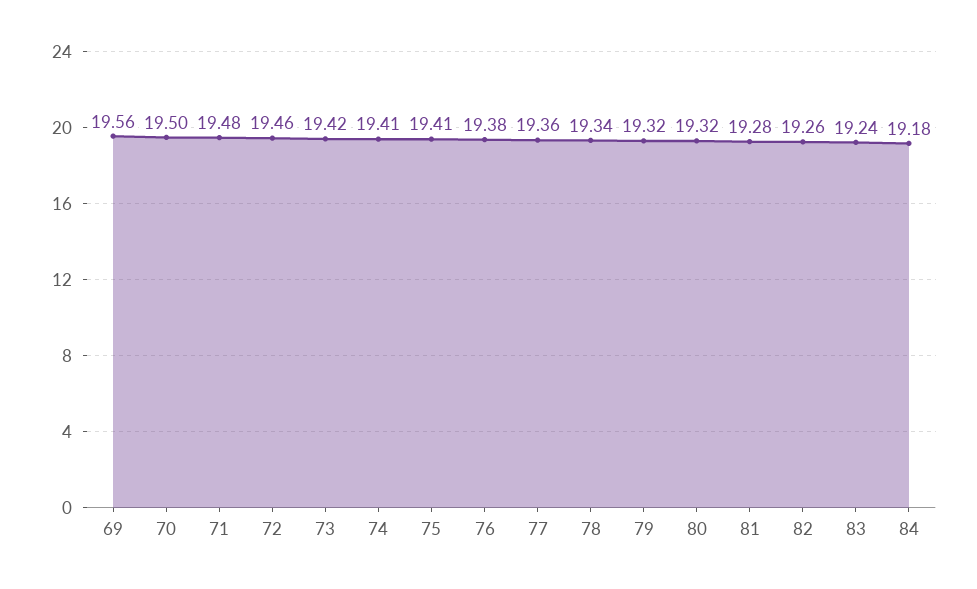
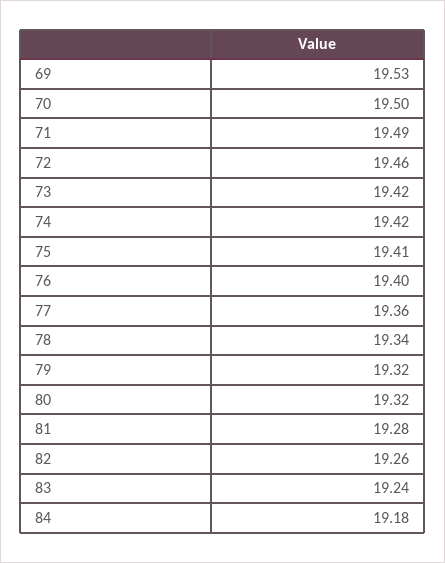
  {
-   "69": 19.56,
+   "69": 19.53,
    "70": 19.5,
-   "71": 19.48,
+   "71": 19.49,
    "72": 19.46,
    "73": 19.42,
-   "74": 19.41,
+   "74": 19.42,
    "75": 19.41,
-   "76": 19.38,
+   "76": 19.4,
    "77": 19.36,
    "78": 19.34,
    "79": 19.32,
    "80": 19.32,
    "81": 19.28,
    "82": 19.26,
    "83": 19.24,
    "84": 19.18
  }

